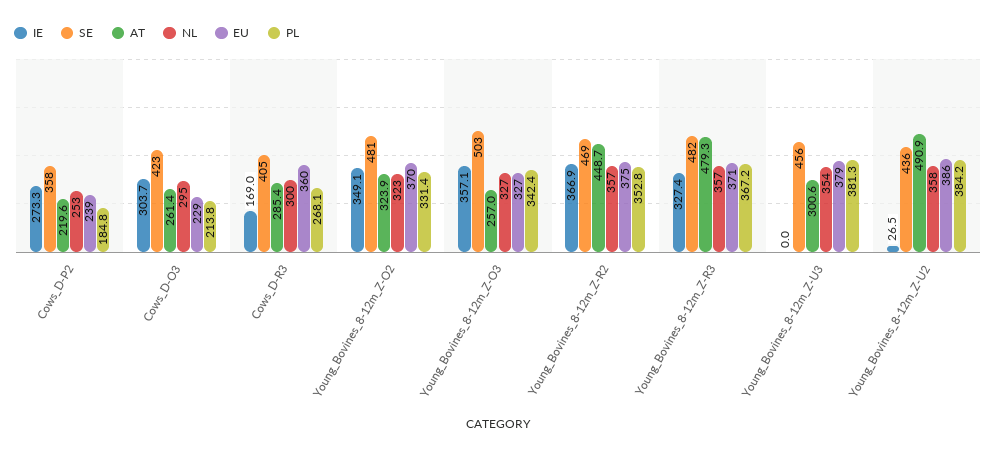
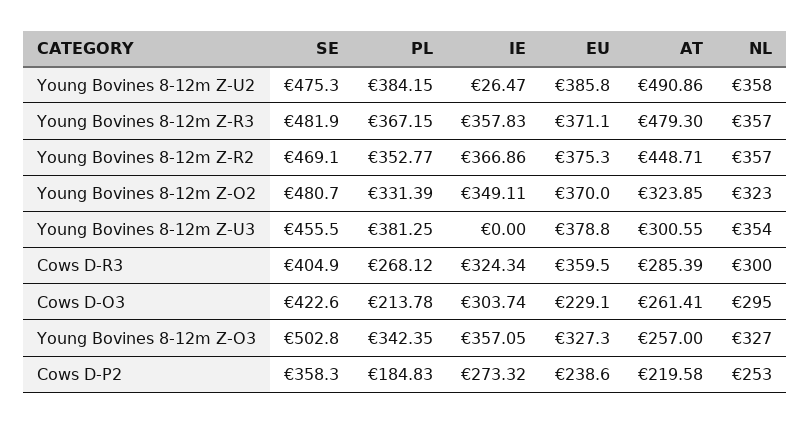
  {
    "IE": {
      "Cows_D-P2": 273.32,
      "Cows_D-O3": 303.74,
-     "Cows_D-R3": 169,
+     "Cows_D-R3": 324.34,
      "Young_Bovines_8-12m_Z-O2": 349.11,
      "Young_Bovines_8-12m_Z-O3": 357.05,
      "Young_Bovines_8-12m_Z-R2": 366.86,
-     "Young_Bovines_8-12m_Z-R3": 327.4,
+     "Young_Bovines_8-12m_Z-R3": 357.83,
      "Young_Bovines_8-12m_Z-U3": 0,
      "Young_Bovines_8-12m_Z-U2": 26.47
    },
    "SE": {
      "Cows_D-P2": 358.3,
      "Cows_D-O3": 422.6,
      "Cows_D-R3": 404.9,
      "Young_Bovines_8-12m_Z-O2": 480.7,
      "Young_Bovines_8-12m_Z-O3": 502.8,
      "Young_Bovines_8-12m_Z-R2": 469.1,
      "Young_Bovines_8-12m_Z-R3": 481.9,
      "Young_Bovines_8-12m_Z-U3": 455.5,
-     "Young_Bovines_8-12m_Z-U2": 436
+     "Young_Bovines_8-12m_Z-U2": 475.3
    },
    "AT": {
      "Cows_D-P2": 219.58,
      "Cows_D-O3": 261.41,
      "Cows_D-R3": 285.39,
      "Young_Bovines_8-12m_Z-O2": 323.85,
      "Young_Bovines_8-12m_Z-O3": 257,
      "Young_Bovines_8-12m_Z-R2": 448.71,
      "Young_Bovines_8-12m_Z-R3": 479.3,
      "Young_Bovines_8-12m_Z-U3": 300.55,
      "Young_Bovines_8-12m_Z-U2": 490.86
    },
    "NL": {
      "Cows_D-P2": 253,
      "Cows_D-O3": 295,
      "Cows_D-R3": 300,
      "Young_Bovines_8-12m_Z-O2": 323,
      "Young_Bovines_8-12m_Z-O3": 327,
      "Young_Bovines_8-12m_Z-R2": 357,
      "Young_Bovines_8-12m_Z-R3": 357,
      "Young_Bovines_8-12m_Z-U3": 354,
      "Young_Bovines_8-12m_Z-U2": 358
    },
    "EU": {
      "Cows_D-P2": 238.6,
      "Cows_D-O3": 229.1,
      "Cows_D-R3": 359.5,
      "Young_Bovines_8-12m_Z-O2": 370,
      "Young_Bovines_8-12m_Z-O3": 327.3,
      "Young_Bovines_8-12m_Z-R2": 375.3,
      "Young_Bovines_8-12m_Z-R3": 371.1,
      "Young_Bovines_8-12m_Z-U3": 378.8,
      "Young_Bovines_8-12m_Z-U2": 385.8
    },
    "PL": {
      "Cows_D-P2": 184.83,
      "Cows_D-O3": 213.78,
      "Cows_D-R3": 268.12,
      "Young_Bovines_8-12m_Z-O2": 331.39,
      "Young_Bovines_8-12m_Z-O3": 342.35,
      "Young_Bovines_8-12m_Z-R2": 352.77,
      "Young_Bovines_8-12m_Z-R3": 367.15,
      "Young_Bovines_8-12m_Z-U3": 381.25,
      "Young_Bovines_8-12m_Z-U2": 384.15
    }
  }

